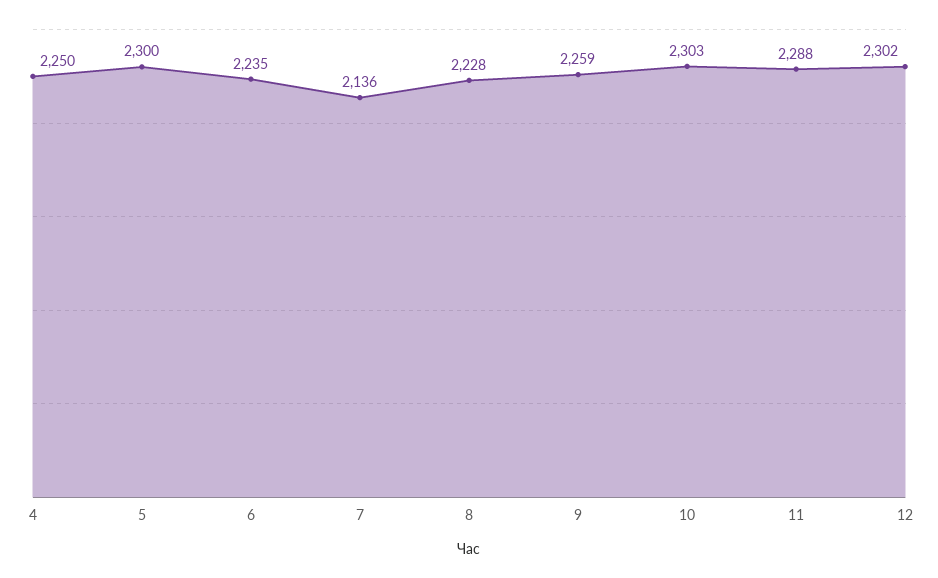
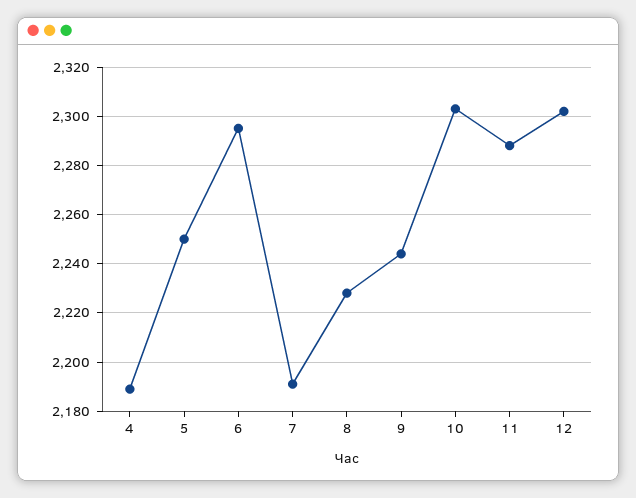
  {
-   "4": 2250,
+   "4": 2190,
-   "5": 2300,
+   "5": 2250,
-   "6": 2235,
+   "6": 2295,
-   "7": 2136,
+   "7": 2190,
    "8": 2228,
-   "9": 2259,
+   "9": 2245,
    "10": 2303,
    "11": 2288,
    "12": 2302
  }

